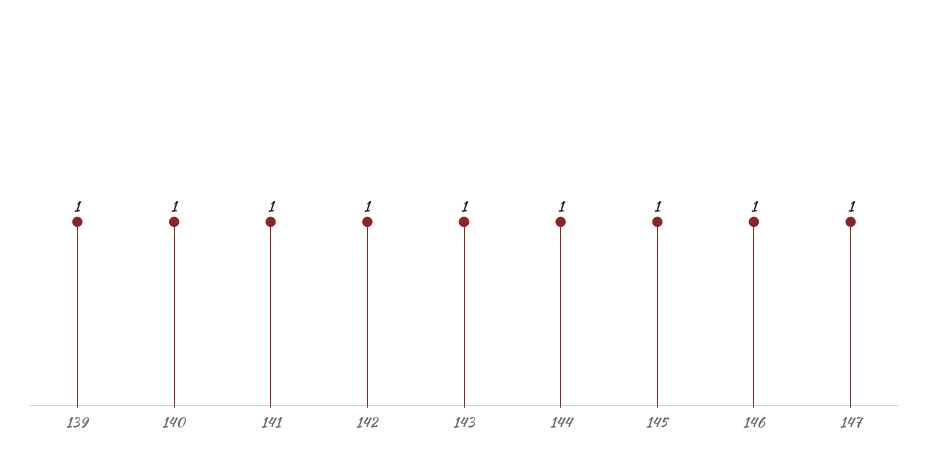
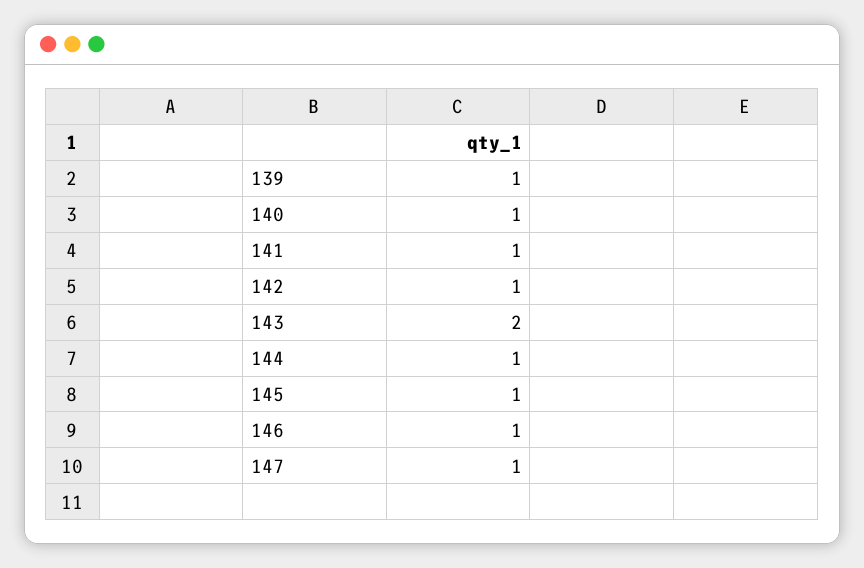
  {
    "139": 1,
    "140": 1,
    "141": 1,
    "142": 1,
-   "143": 1,
+   "143": 2,
    "144": 1,
    "145": 1,
    "146": 1,
    "147": 1
  }

